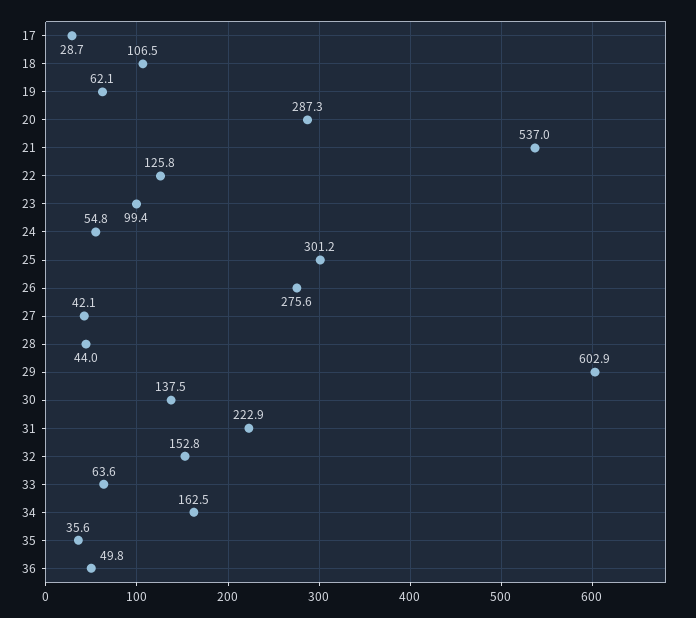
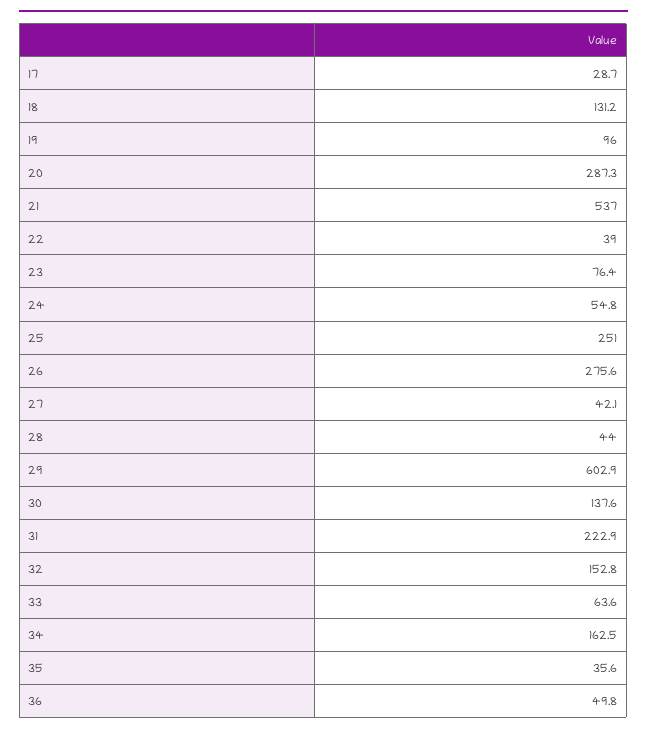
  {
    "17": 28.7,
-   "18": 106.5,
+   "18": 131.2,
-   "19": 62.1,
+   "19": 96,
    "20": 287.3,
    "21": 537,
-   "22": 125.8,
+   "22": 39,
-   "23": 99.4,
+   "23": 76.4,
    "24": 54.8,
-   "25": 301.2,
+   "25": 251,
    "26": 275.6,
    "27": 42.1,
    "28": 44,
    "29": 602.9,
-   "30": 137.5,
+   "30": 137.6,
    "31": 222.9,
    "32": 152.8,
    "33": 63.6,
    "34": 162.5,
    "35": 35.6,
    "36": 49.8
  }

